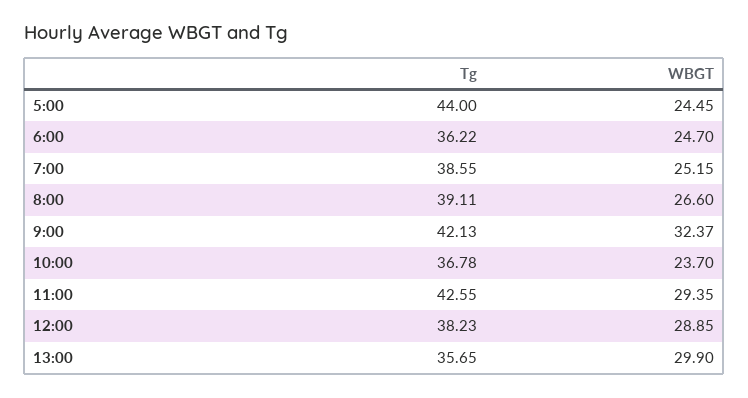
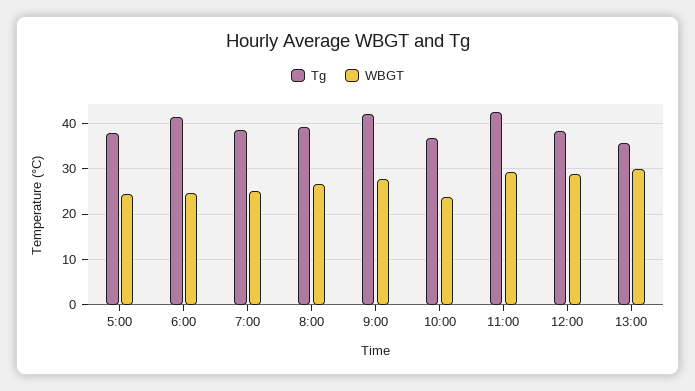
  {
    "Tg": {
-     "5:00": 44,
+     "5:00": 38,
-     "6:00": 36.22,
+     "6:00": 42,
      "7:00": 38.55,
      "8:00": 39.11,
      "9:00": 42.13,
      "10:00": 36.78,
      "11:00": 42.55,
      "12:00": 38.23,
      "13:00": 35.65
    },
    "WBGT": {
      "5:00": 24.45,
      "6:00": 24.7,
      "7:00": 25.15,
      "8:00": 26.6,
-     "9:00": 32.37,
+     "9:00": 28,
      "10:00": 23.7,
      "11:00": 29.35,
      "12:00": 28.85,
      "13:00": 29.9
    }
  }

